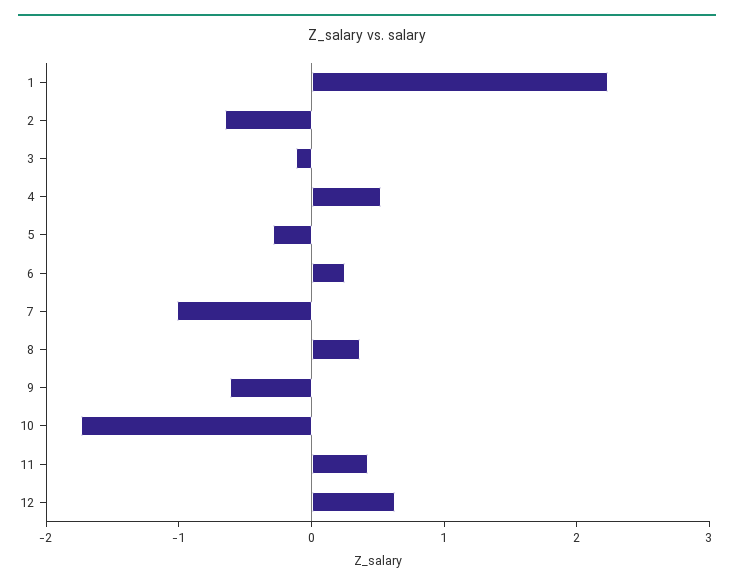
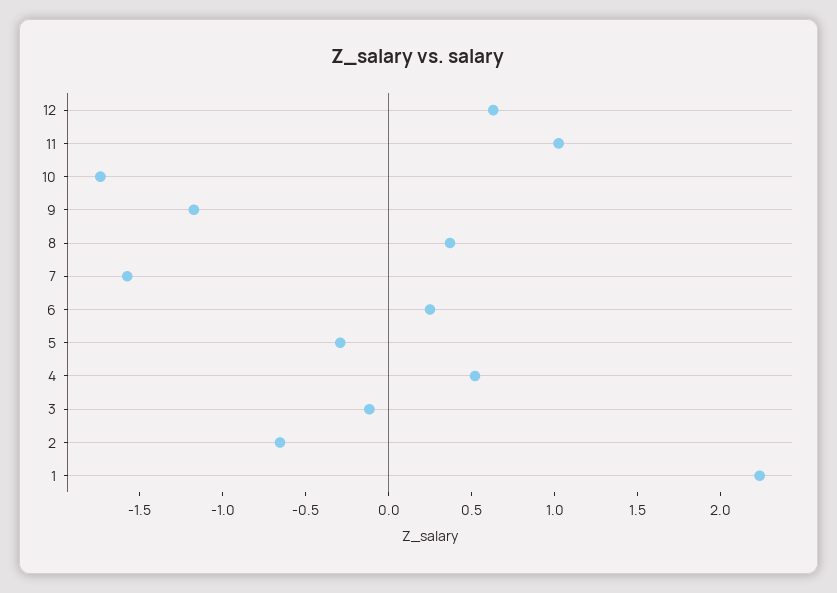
  {
    "1": 2.2,
    "2": -0.7,
    "3": -0.1,
    "4": 0.5,
    "5": -0.3,
    "6": 0.2,
-   "7": -1,
+   "7": -1.6,
    "8": 0.4,
-   "9": -0.6,
+   "9": -1.2,
    "10": -1.7,
-   "11": 0.4,
+   "11": 1,
    "12": 0.6
  }

